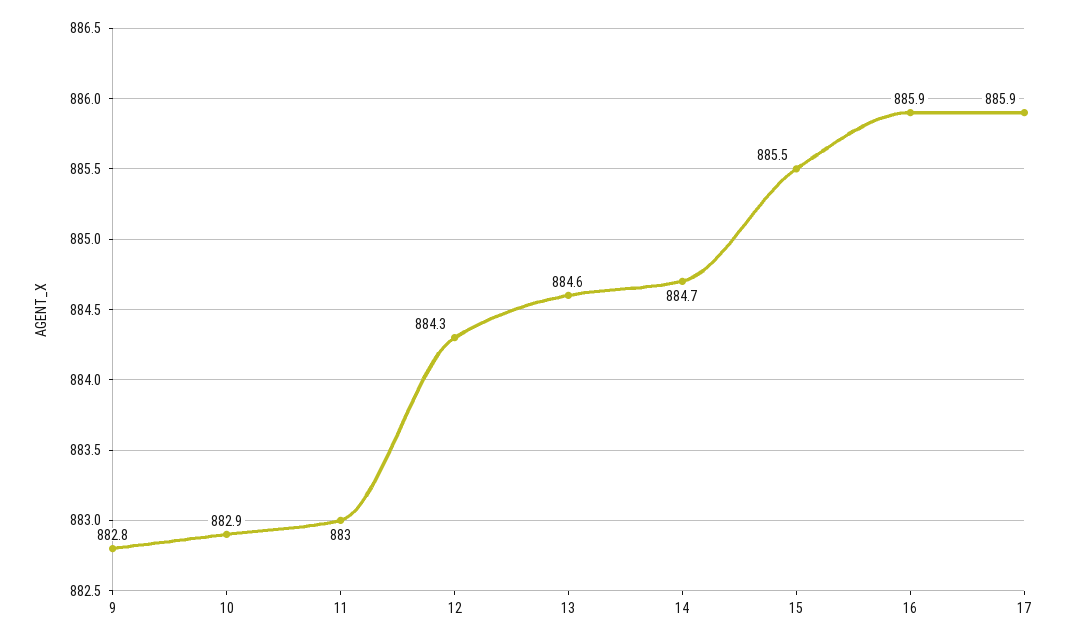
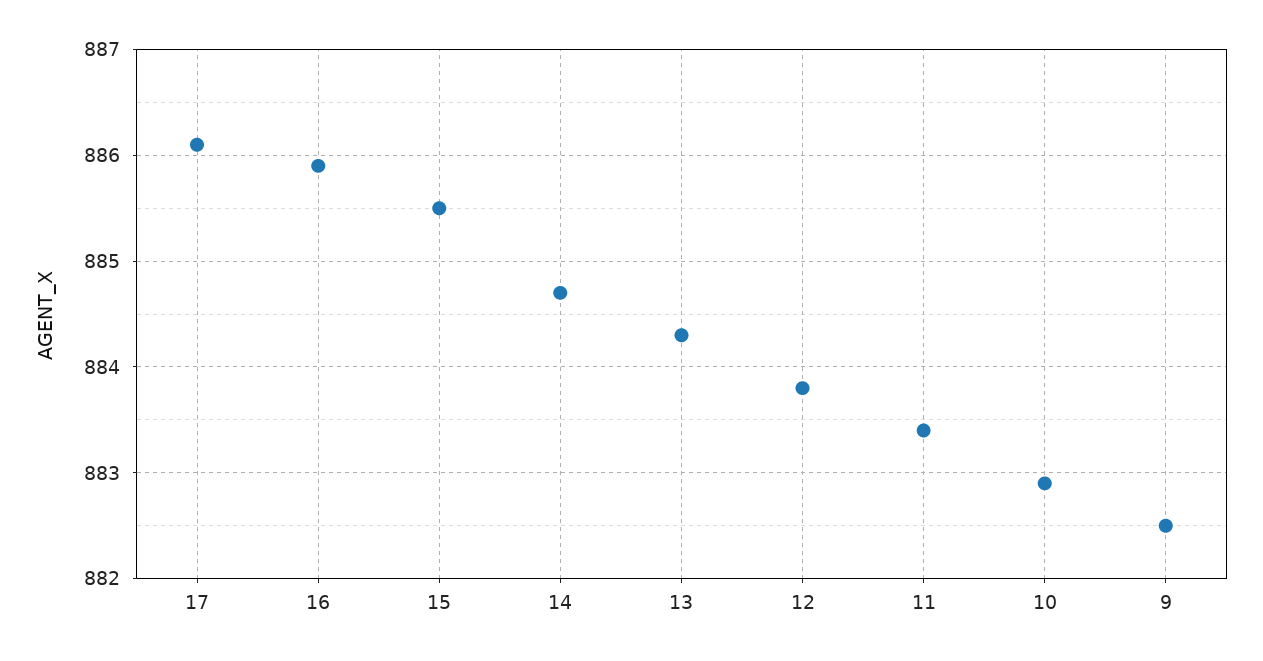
  {
-   "9": 882.8,
+   "9": 882.5,
    "10": 882.9,
-   "11": 883,
+   "11": 883.4,
-   "12": 884.3,
+   "12": 883.8,
-   "13": 884.6,
+   "13": 884.3,
    "14": 884.7,
    "15": 885.5,
    "16": 885.9,
-   "17": 885.9
+   "17": 886.1
  }

